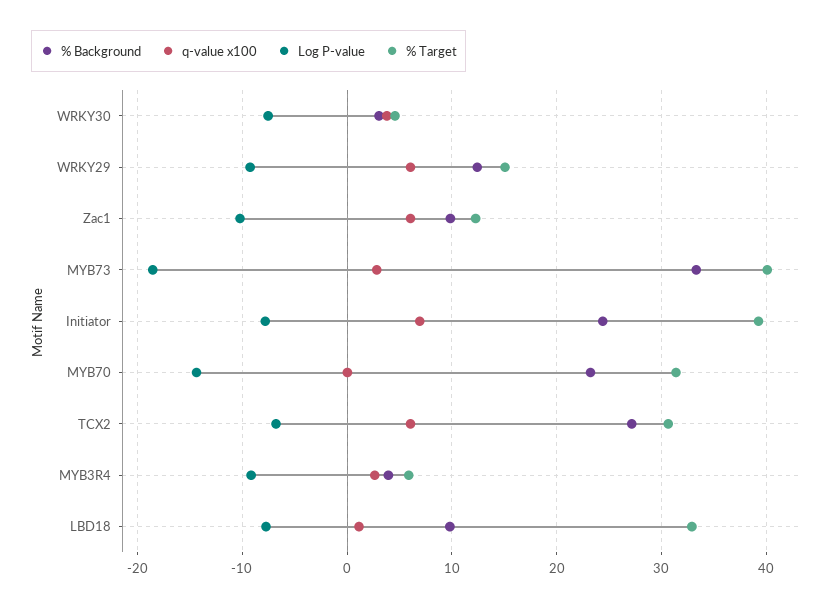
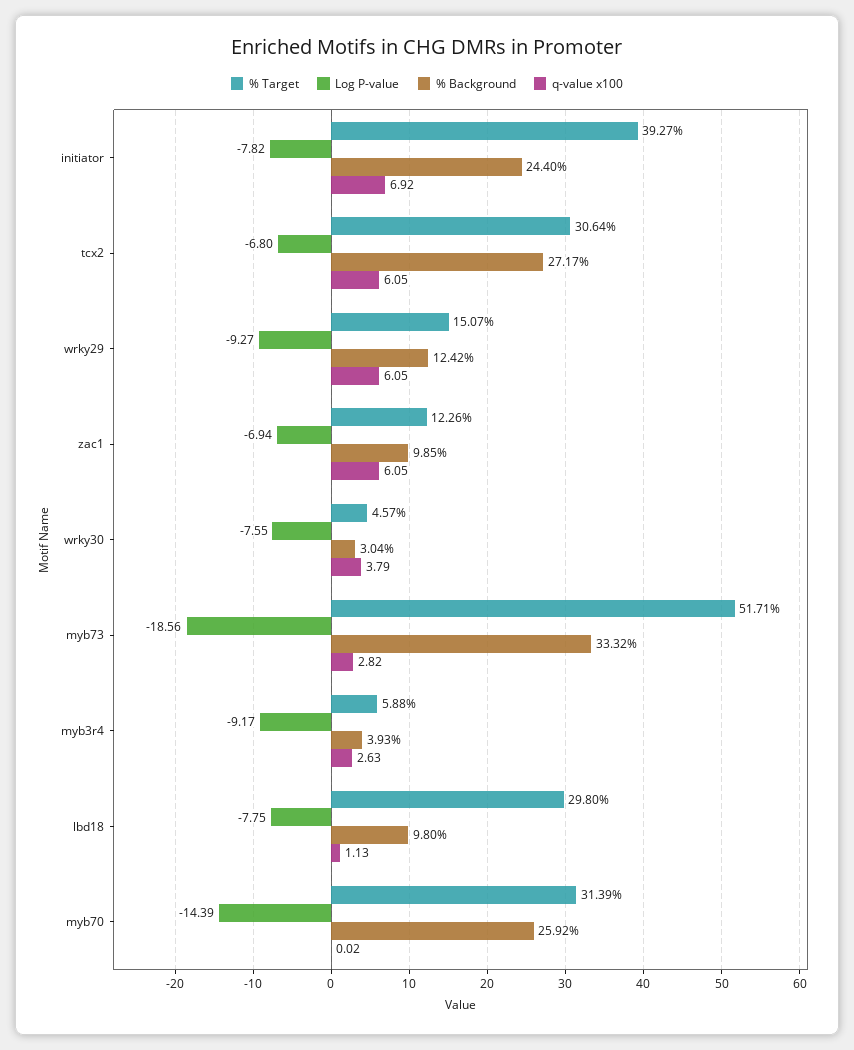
  {
    "% Background": {
      "WRKY30": 3.04,
      "WRKY29": 12.42,
      "Zac1": 9.85,
      "MYB73": 33.32,
      "Initiator": 24.4,
-     "MYB70": 23,
+     "MYB70": 25.92,
      "TCX2": 27.17,
      "MYB3R4": 3.93,
      "LBD18": 9.8
    },
    "q-value x100": {
      "WRKY30": 3.79,
      "WRKY29": 6.05,
      "Zac1": 6.05,
      "MYB73": 2.82,
      "Initiator": 6.92,
      "MYB70": 0.02,
      "TCX2": 6.05,
      "MYB3R4": 2.63,
      "LBD18": 1.13
    },
    "Log P-value": {
      "WRKY30": -7.55,
      "WRKY29": -9.27,
-     "Zac1": -10,
+     "Zac1": -6.94,
      "MYB73": -18.56,
      "Initiator": -7.82,
      "MYB70": -14.39,
      "TCX2": -6.8,
      "MYB3R4": -9.17,
      "LBD18": -7.75
    },
    "% Target": {
      "WRKY30": 4.57,
      "WRKY29": 15.07,
      "Zac1": 12.26,
-     "MYB73": 40,
+     "MYB73": 51.71,
      "Initiator": 39.27,
      "MYB70": 31.39,
      "TCX2": 30.64,
      "MYB3R4": 5.88,
-     "LBD18": 33
+     "LBD18": 29.8
    }
  }

